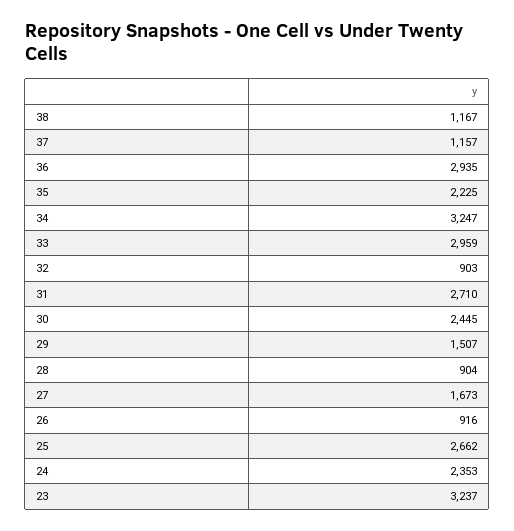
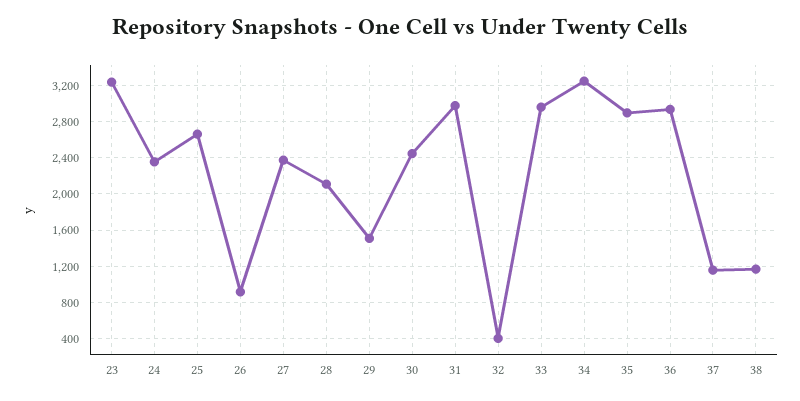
  {
    "38": 1167,
    "37": 1157,
    "36": 2935,
-   "35": 2225,
+   "35": 2900,
    "34": 3247,
    "33": 2959,
-   "32": 903,
+   "32": 400,
-   "31": 2710,
+   "31": 3000,
    "30": 2445,
    "29": 1507,
-   "28": 904,
+   "28": 2100,
-   "27": 1673,
+   "27": 2400,
    "26": 916,
    "25": 2662,
    "24": 2353,
    "23": 3237
  }

